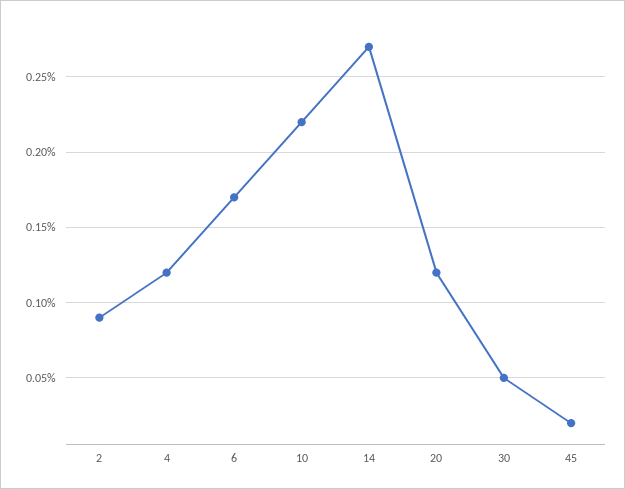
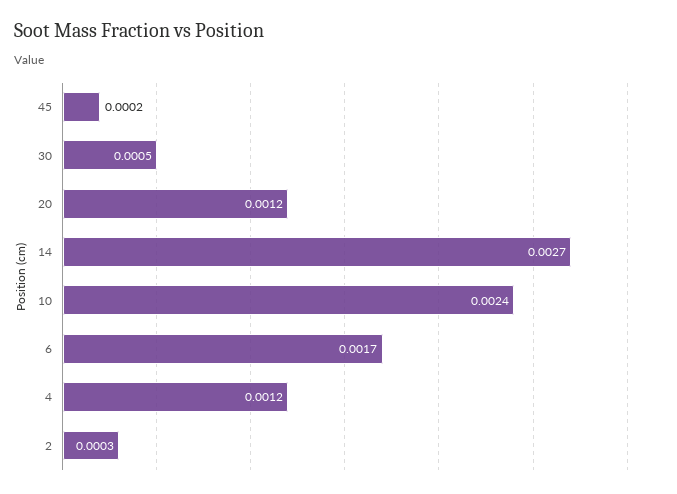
  {
-   "2": 0.0009,
+   "2": 0.0003,
    "4": 0.0012,
    "6": 0.0017,
-   "10": 0.0022,
+   "10": 0.0024,
    "14": 0.0027,
    "20": 0.0012,
    "30": 0.0005,
    "45": 0.0002
  }

